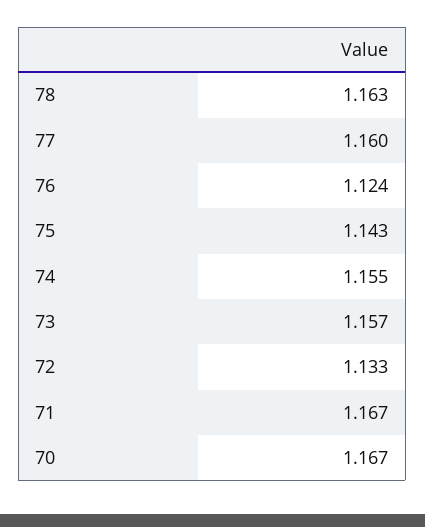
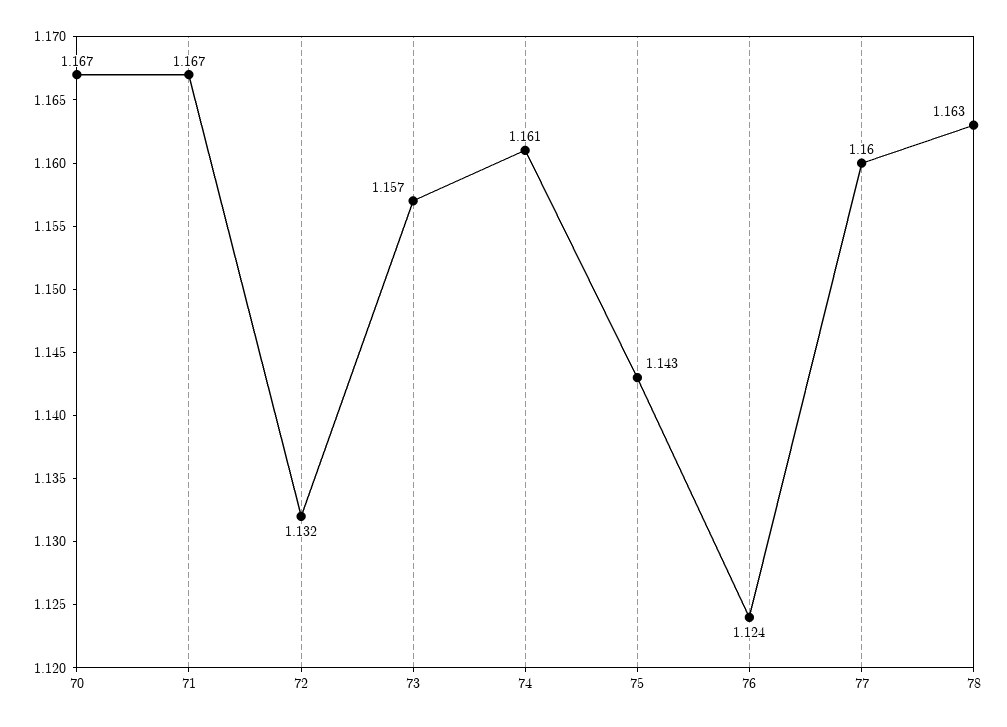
  {
    "78": 1.163,
    "77": 1.16,
    "76": 1.124,
    "75": 1.143,
-   "74": 1.155,
+   "74": 1.161,
    "73": 1.157,
-   "72": 1.133,
+   "72": 1.132,
    "71": 1.167,
    "70": 1.167
  }

